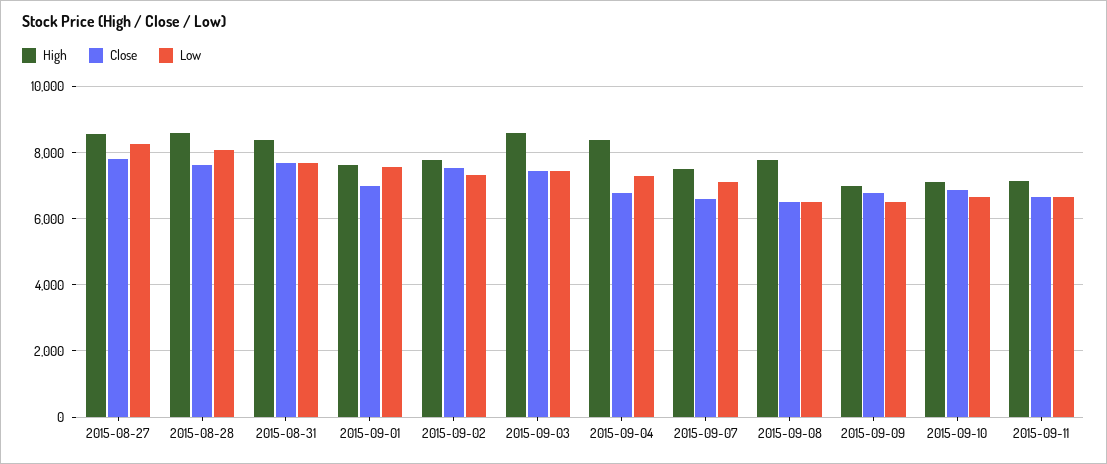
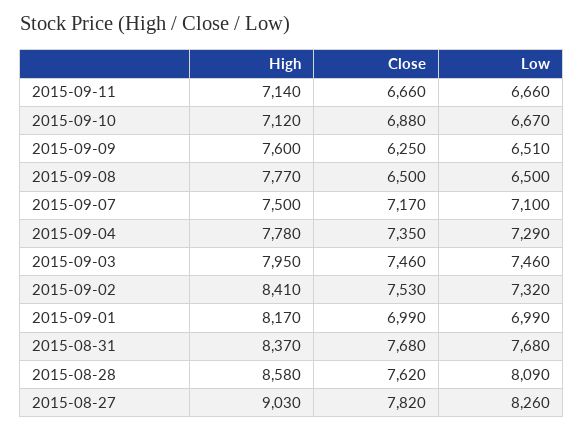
  {
    "High": {
-     "2015-08-27": 8600,
+     "2015-08-27": 9030,
      "2015-08-28": 8580,
      "2015-08-31": 8370,
-     "2015-09-01": 7600,
+     "2015-09-01": 8170,
-     "2015-09-02": 7800,
+     "2015-09-02": 8410,
-     "2015-09-03": 8600,
+     "2015-09-03": 7950,
-     "2015-09-04": 8400,
+     "2015-09-04": 7780,
      "2015-09-07": 7500,
      "2015-09-08": 7770,
-     "2015-09-09": 7000,
+     "2015-09-09": 7600,
      "2015-09-10": 7120,
      "2015-09-11": 7140
    },
    "Close": {
      "2015-08-27": 7820,
      "2015-08-28": 7620,
      "2015-08-31": 7680,
      "2015-09-01": 6990,
      "2015-09-02": 7530,
      "2015-09-03": 7460,
-     "2015-09-04": 6800,
+     "2015-09-04": 7350,
-     "2015-09-07": 6600,
+     "2015-09-07": 7170,
      "2015-09-08": 6500,
-     "2015-09-09": 6800,
+     "2015-09-09": 6250,
      "2015-09-10": 6880,
      "2015-09-11": 6660
    },
    "Low": {
      "2015-08-27": 8260,
      "2015-08-28": 8090,
      "2015-08-31": 7680,
-     "2015-09-01": 7600,
+     "2015-09-01": 6990,
      "2015-09-02": 7320,
      "2015-09-03": 7460,
      "2015-09-04": 7290,
      "2015-09-07": 7100,
      "2015-09-08": 6500,
      "2015-09-09": 6510,
      "2015-09-10": 6670,
      "2015-09-11": 6660
    }
  }

